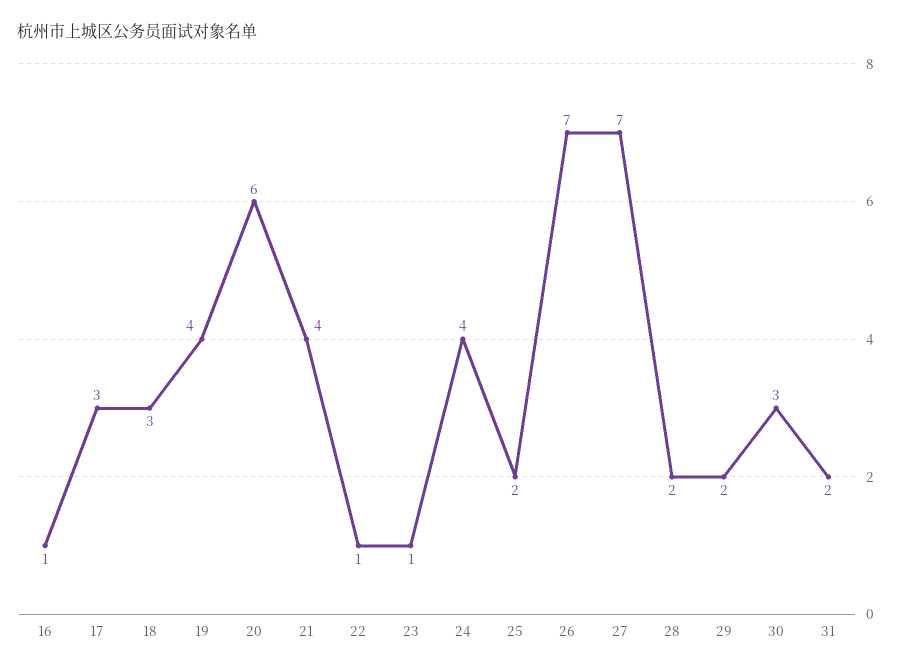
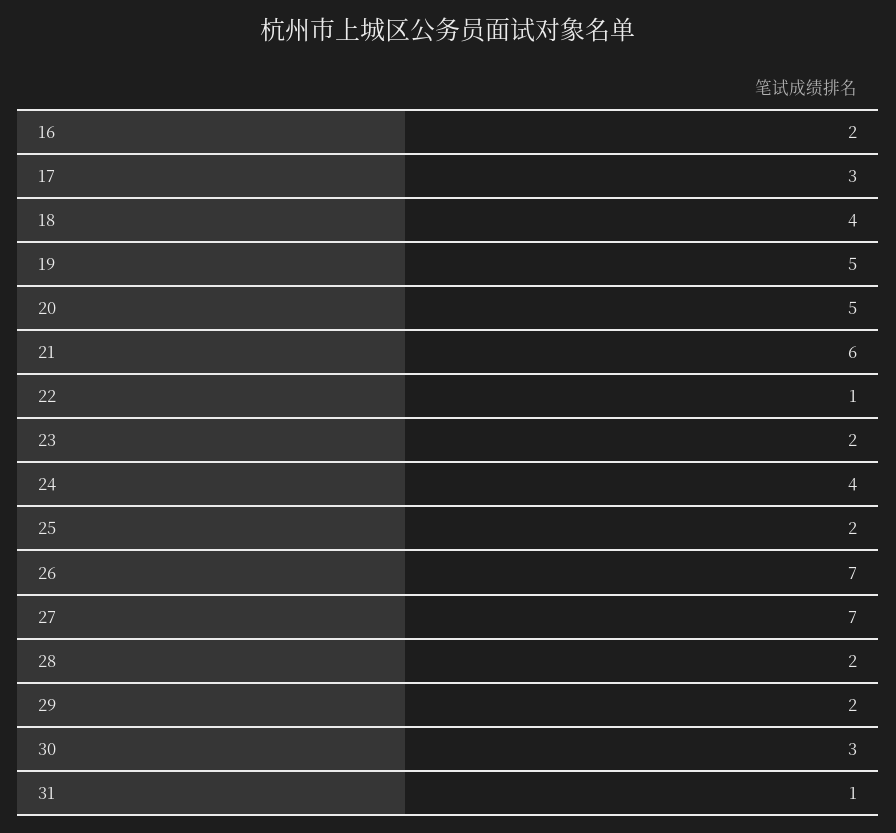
  {
-   "16": 1,
+   "16": 2,
    "17": 3,
-   "18": 3,
+   "18": 4,
-   "19": 4,
+   "19": 5,
-   "20": 6,
+   "20": 5,
-   "21": 4,
+   "21": 6,
    "22": 1,
-   "23": 1,
+   "23": 2,
    "24": 4,
    "25": 2,
    "26": 7,
    "27": 7,
    "28": 2,
    "29": 2,
    "30": 3,
-   "31": 2
+   "31": 1
  }

